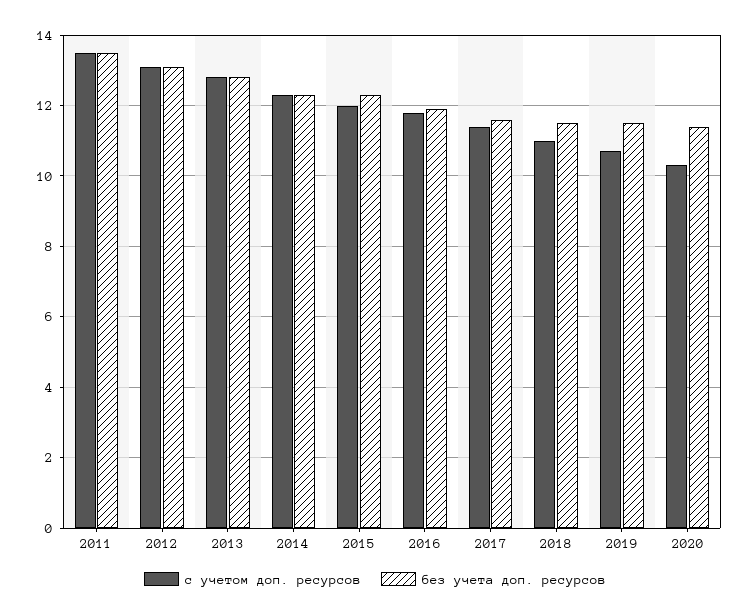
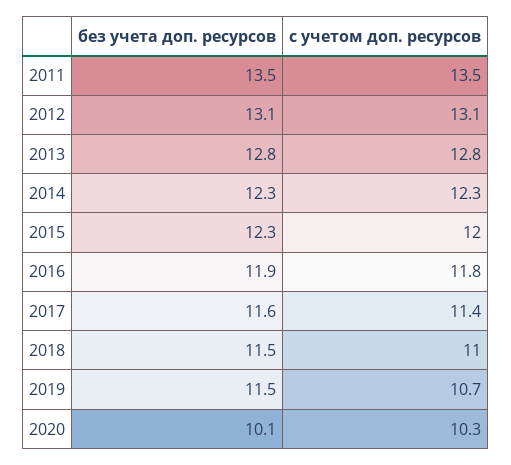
  {
    "с учетом доп. ресурсов": {
      "2011": 13.5,
      "2012": 13.1,
      "2013": 12.8,
      "2014": 12.3,
      "2015": 12,
      "2016": 11.8,
      "2017": 11.4,
      "2018": 11,
      "2019": 10.7,
      "2020": 10.3
    },
    "без учета доп. ресурсов": {
      "2011": 13.5,
      "2012": 13.1,
      "2013": 12.8,
      "2014": 12.3,
      "2015": 12.3,
      "2016": 11.9,
      "2017": 11.6,
      "2018": 11.5,
      "2019": 11.5,
-     "2020": 11.5
+     "2020": 10.1
    }
  }

